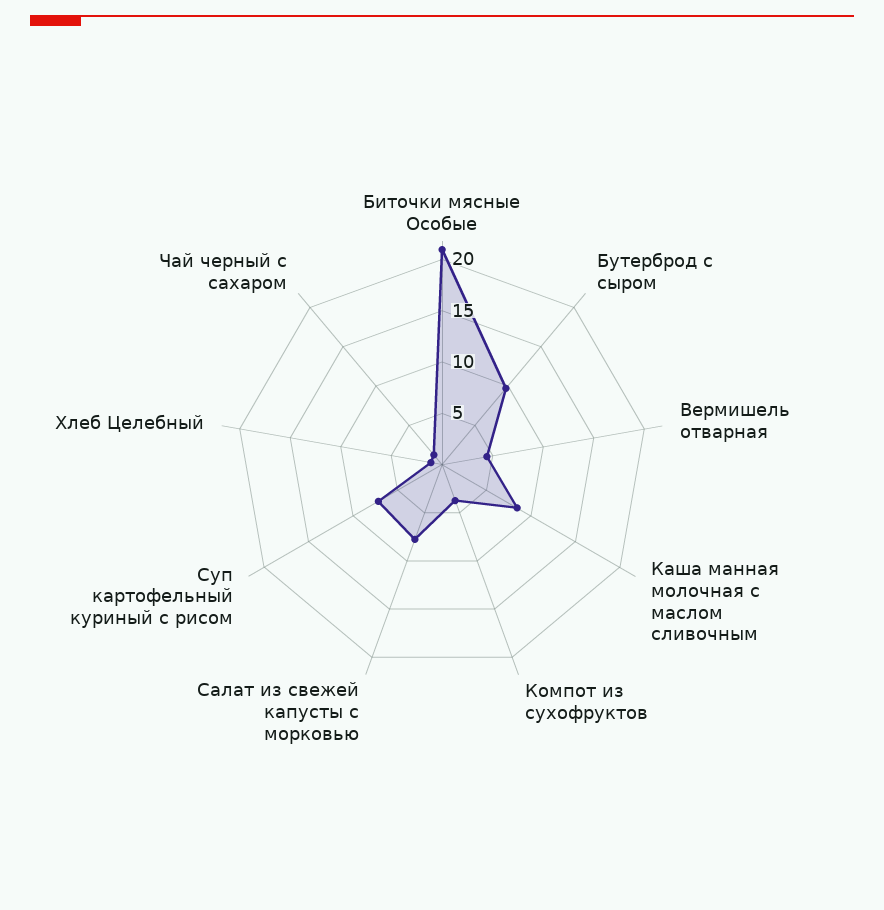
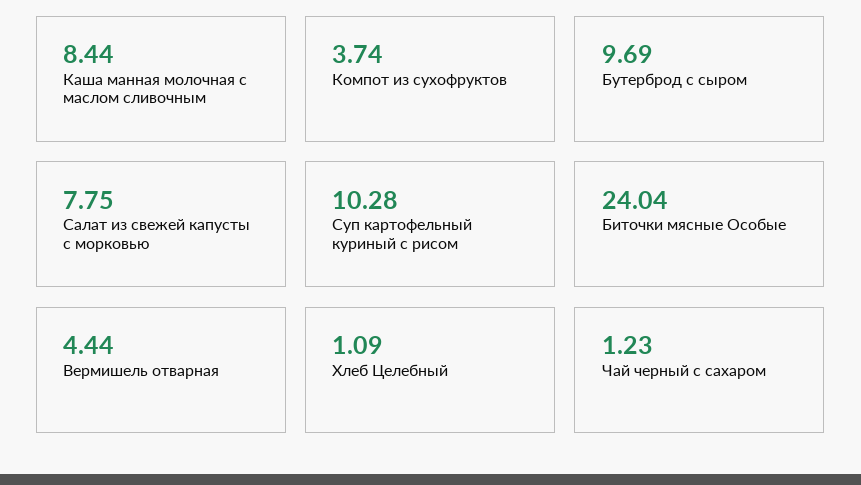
  {
-   "Биточки мясные Особые": 21,
+   "Биточки мясные Особые": 24.04,
    "Бутерброд с сыром": 9.69,
    "Вермишель отварная": 4.44,
    "Каша манная молочная с маслом сливочным": 8.44,
    "Компот из сухофруктов": 3.74,
    "Салат из свежей капусты с морковью": 7.75,
-   "Суп картофельный куриный с рисом": 7,
+   "Суп картофельный куриный с рисом": 10.28,
    "Хлеб Целебный": 1.09,
    "Чай черный с сахаром": 1.23
  }

